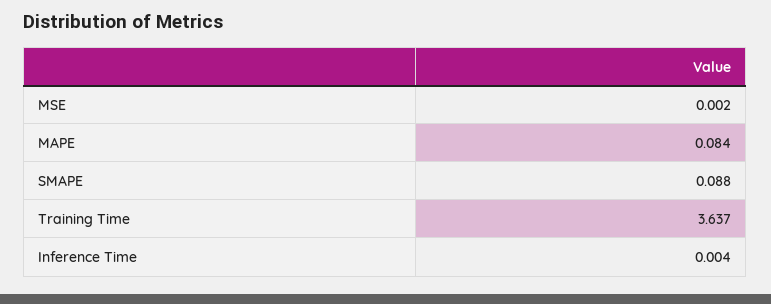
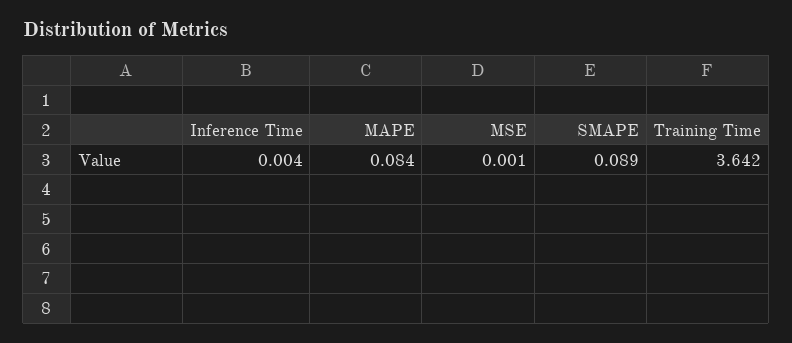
  {
-   "MSE": 0.002,
+   "MSE": 0.001,
    "MAPE": 0.084,
-   "SMAPE": 0.088,
+   "SMAPE": 0.089,
-   "Training Time": 3.637,
+   "Training Time": 3.642,
    "Inference Time": 0.004
  }

